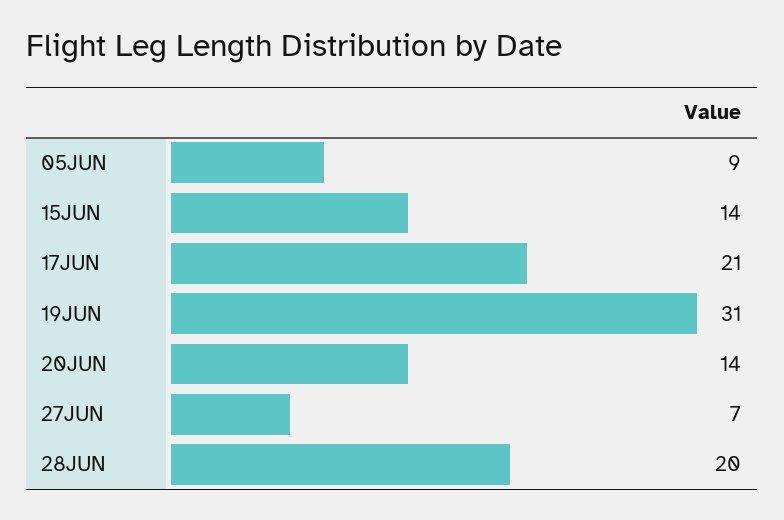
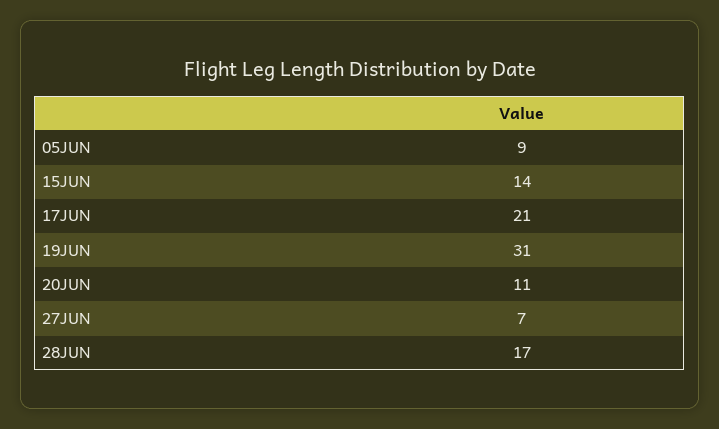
  {
    "05JUN": 9,
    "15JUN": 14,
    "17JUN": 21,
    "19JUN": 31,
-   "20JUN": 14,
+   "20JUN": 11,
    "27JUN": 7,
-   "28JUN": 20
+   "28JUN": 17
  }

